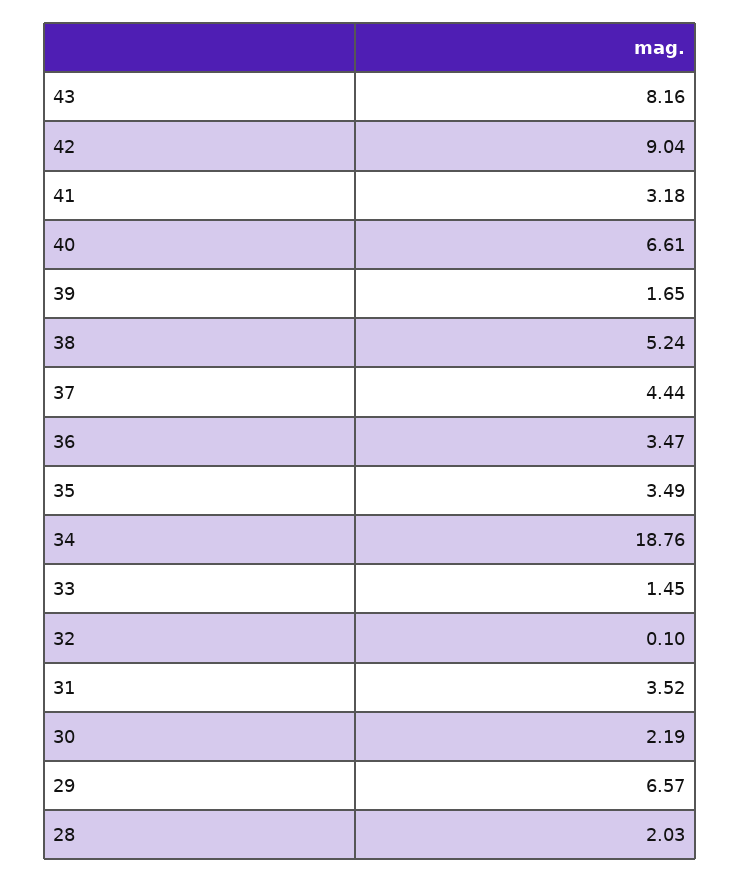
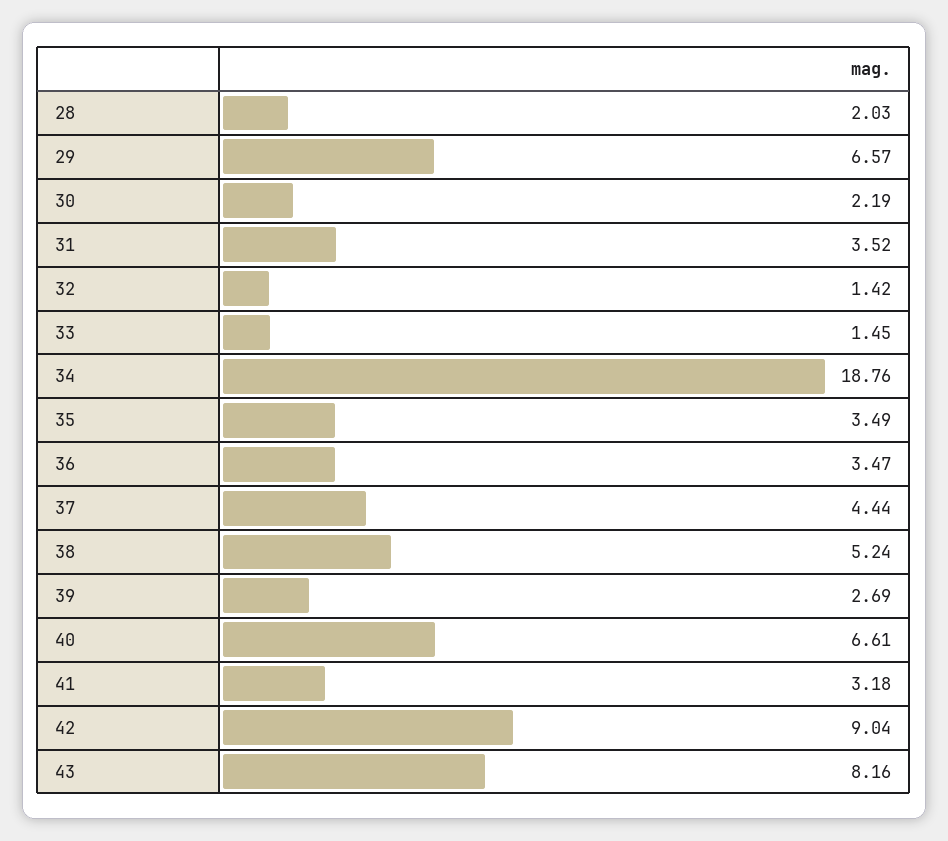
  {
    "43": 8.16,
    "42": 9.04,
    "41": 3.18,
    "40": 6.61,
-   "39": 1.65,
+   "39": 2.69,
    "38": 5.24,
    "37": 4.44,
    "36": 3.47,
    "35": 3.49,
    "34": 18.76,
    "33": 1.45,
-   "32": 0.1,
+   "32": 1.42,
    "31": 3.52,
    "30": 2.19,
    "29": 6.57,
    "28": 2.03
  }

